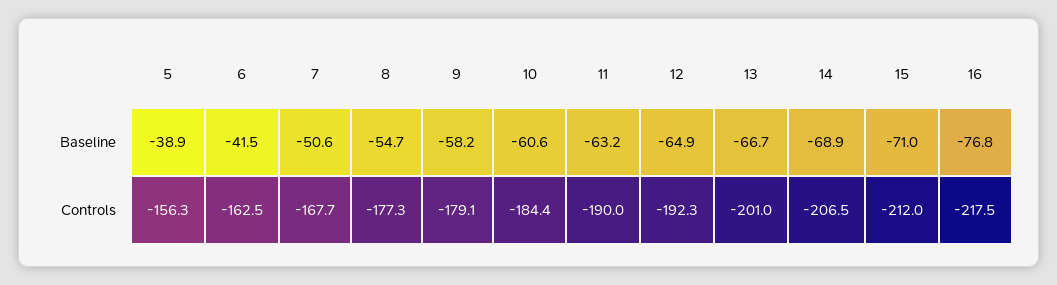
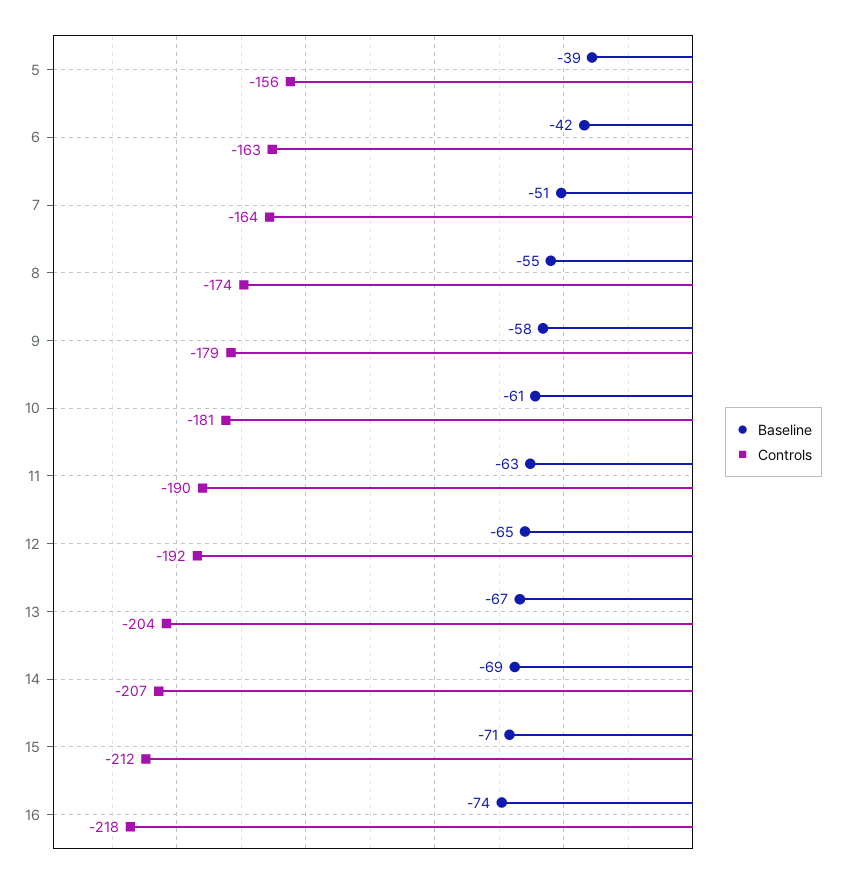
  {
    "Baseline": {
      "5": -38.9,
      "6": -41.5,
      "7": -50.6,
      "8": -54.7,
      "9": -58.2,
      "10": -60.6,
      "11": -63.2,
      "12": -64.9,
      "13": -66.7,
      "14": -68.9,
      "15": -71,
-     "16": -76.8
+     "16": -74
    },
    "Controls": {
      "5": -156.3,
      "6": -162.5,
-     "7": -167.7,
+     "7": -164,
-     "8": -177.3,
+     "8": -174,
      "9": -179.1,
-     "10": -184.4,
+     "10": -181,
      "11": -190,
      "12": -192.3,
-     "13": -201,
+     "13": -204,
      "14": -206.5,
      "15": -212,
      "16": -217.5
    }
  }

